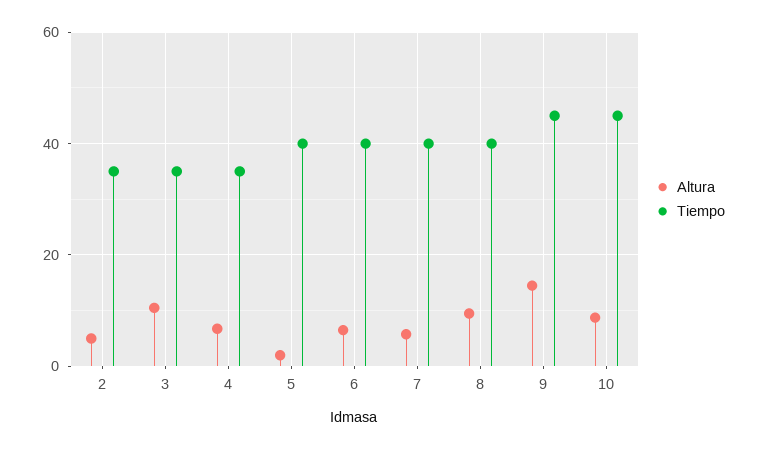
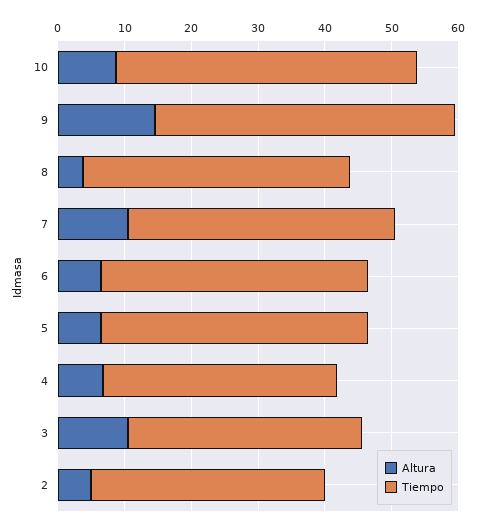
  {
    "Altura": {
      "2": 6,
      "3": 10,
      "4": 6,
-     "5": 2,
+     "5": 6,
      "6": 6,
-     "7": 6,
+     "7": 10,
-     "8": 10,
+     "8": 4,
      "9": 14,
      "10": 8
    },
    "Tiempo": {
      "2": 36,
      "3": 36,
      "4": 36,
      "5": 40,
      "6": 40,
      "7": 40,
      "8": 40,
      "9": 46,
      "10": 46
    }
  }

